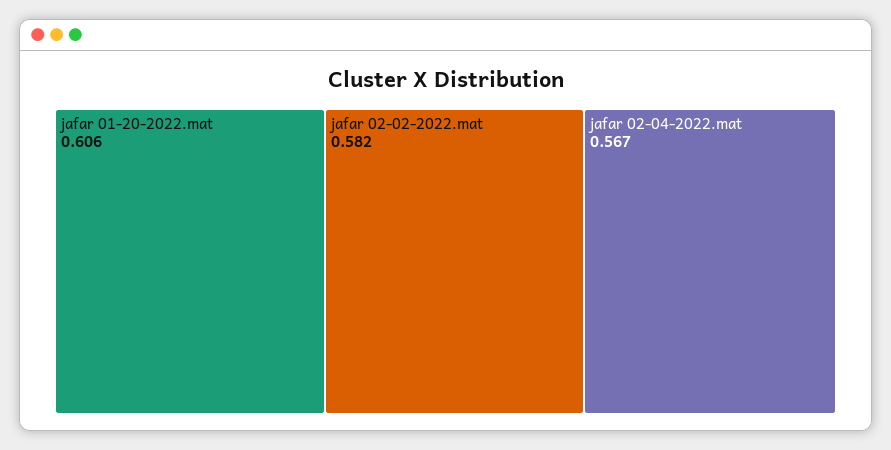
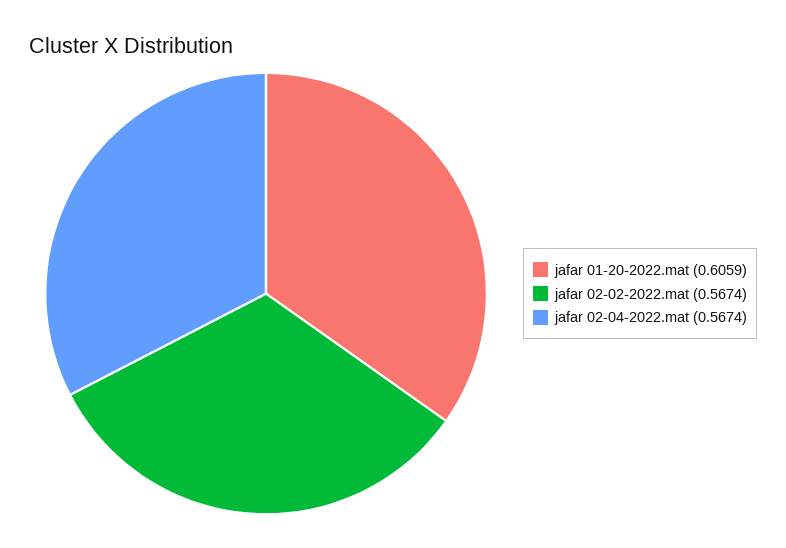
  {
    "jafar 01-20-2022.mat": 0.6059,
-   "jafar 02-02-2022.mat": 0.582,
+   "jafar 02-02-2022.mat": 0.5674,
    "jafar 02-04-2022.mat": 0.5674
  }

